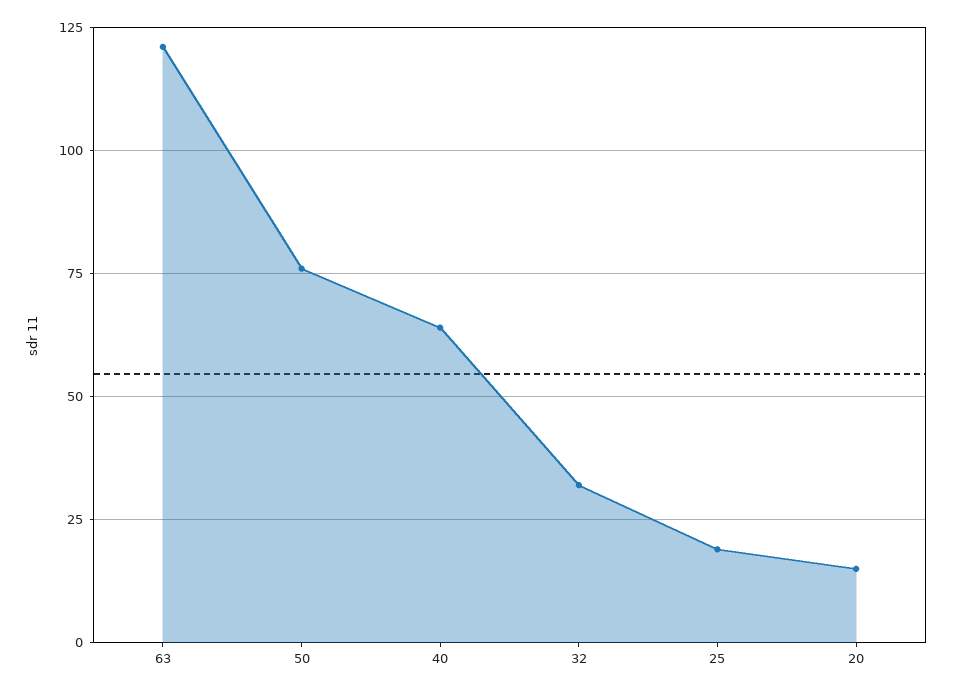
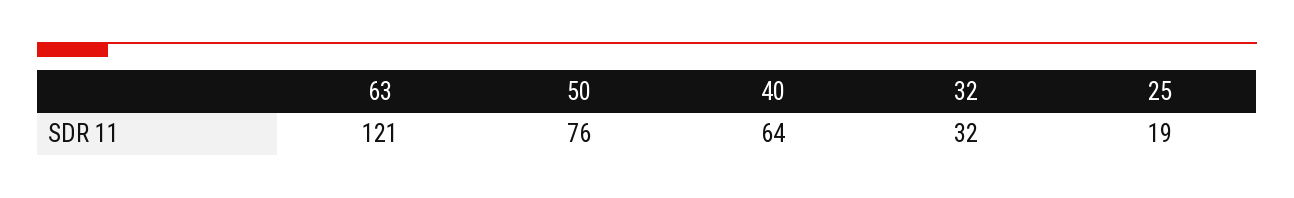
  {
    "63": 121,
    "50": 76,
    "40": 64,
    "32": 32,
-   "25": 19,
+   "25": 19
-   "20": 15
  }

